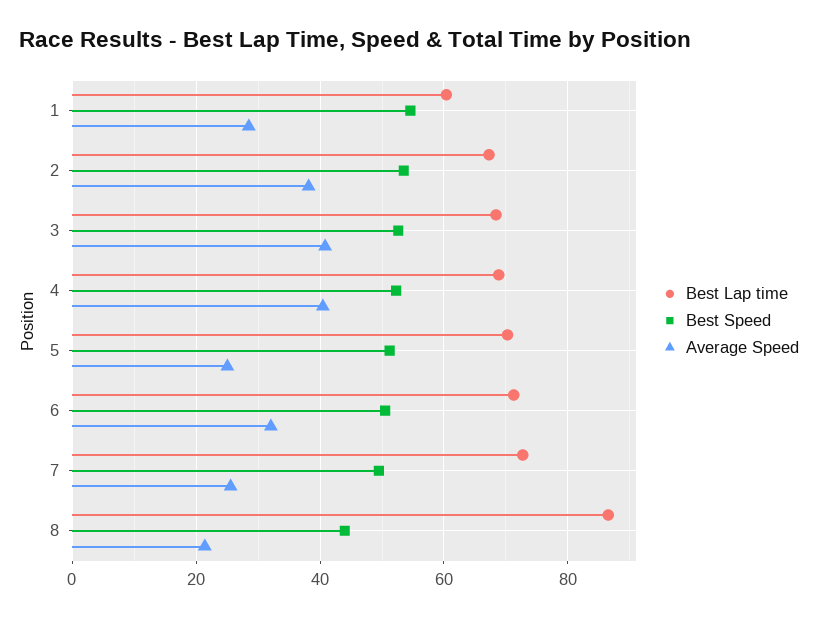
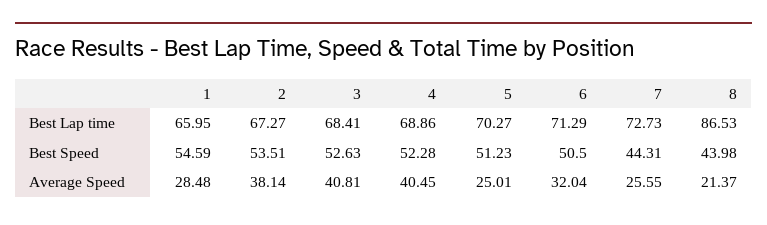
  {
    "Best Lap time": {
-     "1": 60,
+     "1": 65.95,
      "2": 67.27,
      "3": 68.41,
      "4": 68.86,
      "5": 70.27,
      "6": 71.29,
      "7": 72.73,
      "8": 86.53
    },
    "Best Speed": {
      "1": 54.59,
      "2": 53.51,
      "3": 52.63,
      "4": 52.28,
      "5": 51.23,
      "6": 50.5,
-     "7": 50,
+     "7": 44.31,
      "8": 43.98
    },
    "Average Speed": {
      "1": 28.48,
      "2": 38.14,
      "3": 40.81,
      "4": 40.45,
      "5": 25.01,
      "6": 32.04,
      "7": 25.55,
      "8": 21.37
    }
  }

